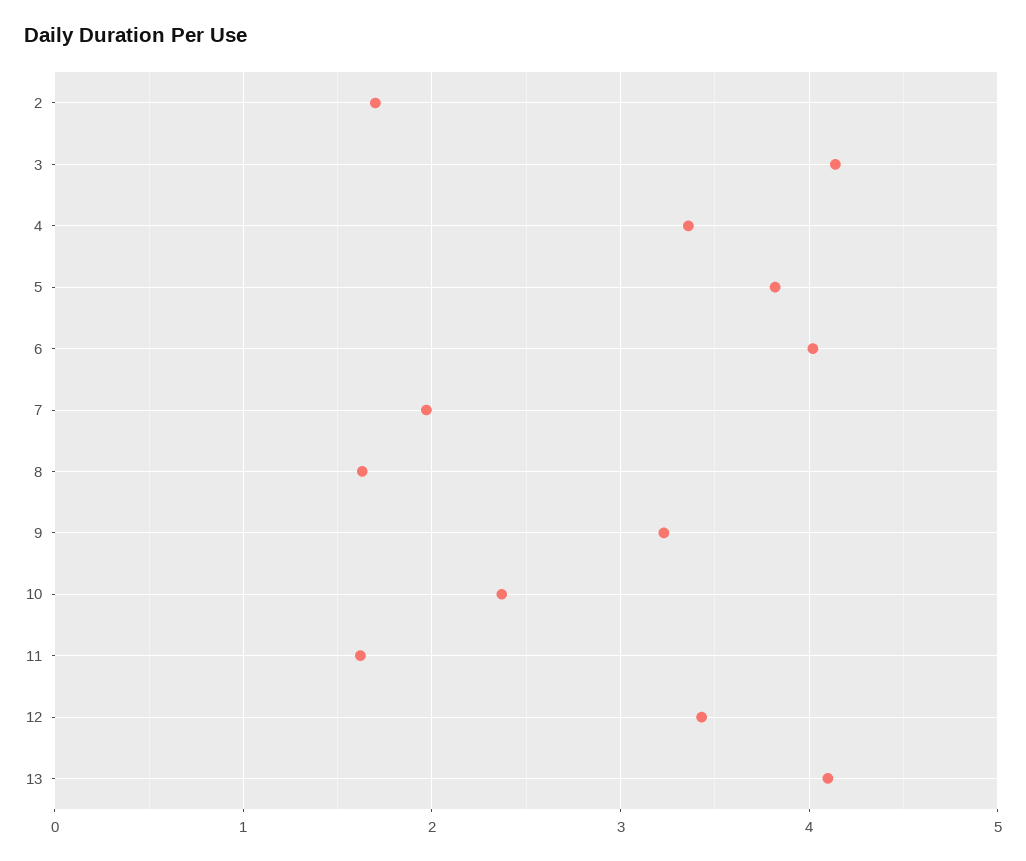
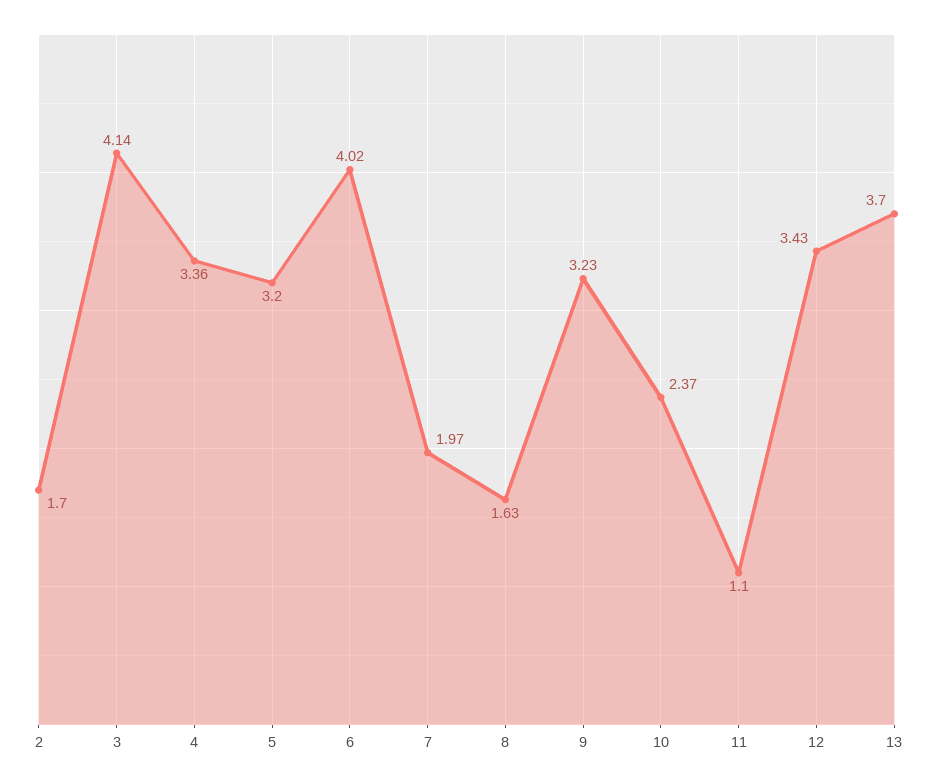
  {
    "2": 1.7,
    "3": 4.14,
    "4": 3.36,
-   "5": 3.8,
+   "5": 3.2,
    "6": 4.02,
    "7": 1.97,
    "8": 1.63,
    "9": 3.23,
    "10": 2.37,
-   "11": 1.6,
+   "11": 1.1,
    "12": 3.43,
-   "13": 4.1
+   "13": 3.7
  }

